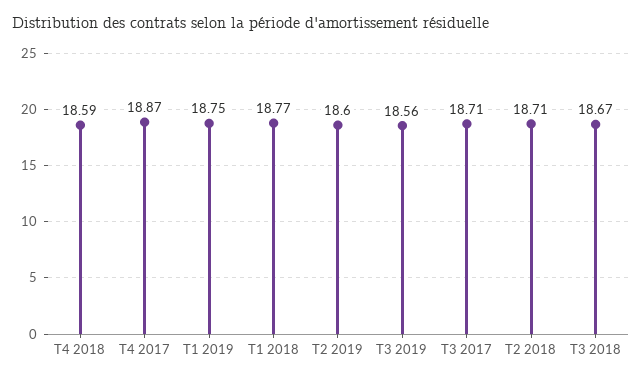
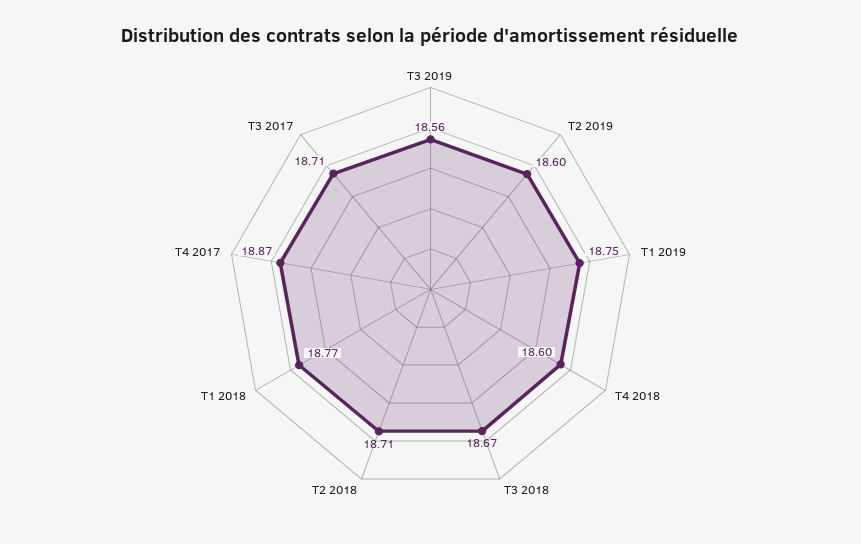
  {
-   "T4 2018": 18.59,
+   "T4 2018": 18.6,
    "T4 2017": 18.87,
    "T1 2019": 18.75,
    "T1 2018": 18.77,
    "T2 2019": 18.6,
    "T3 2019": 18.56,
    "T3 2017": 18.71,
    "T2 2018": 18.71,
    "T3 2018": 18.67
  }

